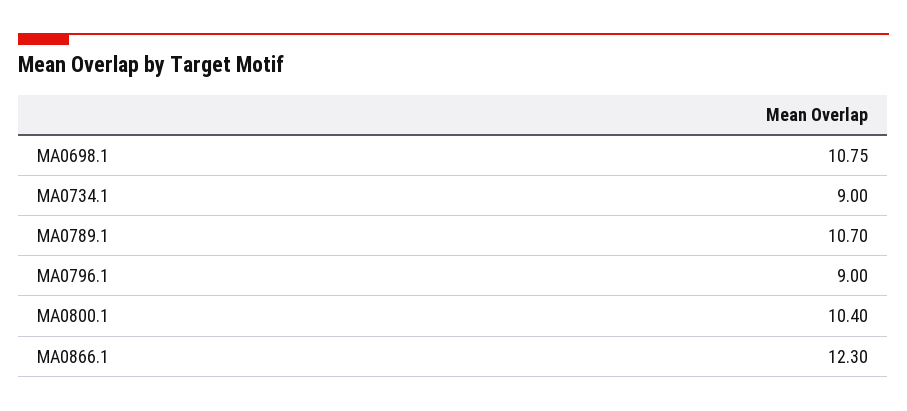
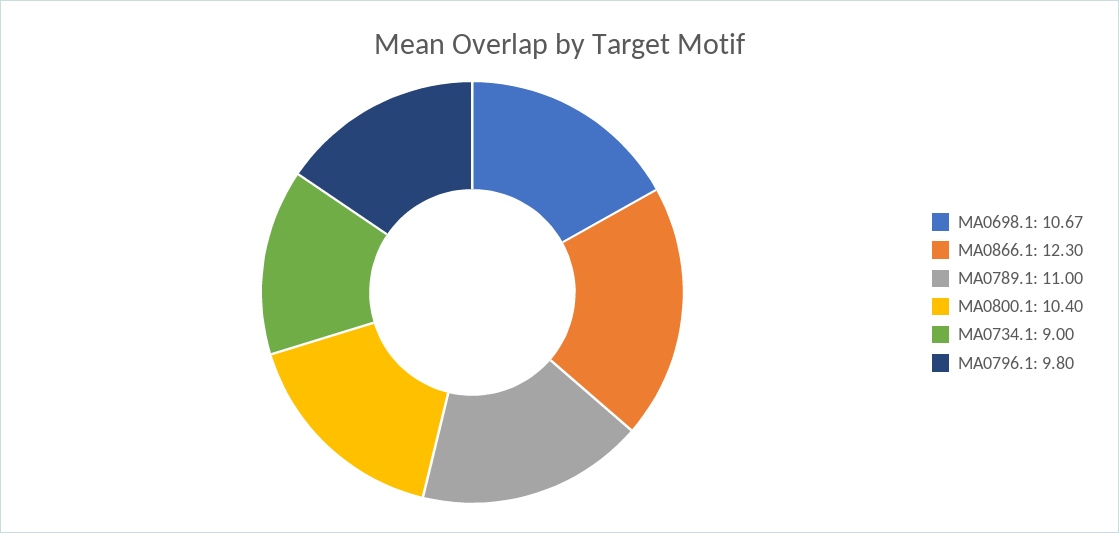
  {
-   "MA0698.1": 10.75,
+   "MA0698.1": 10.67,
    "MA0734.1": 9,
-   "MA0789.1": 10.7,
+   "MA0789.1": 11,
-   "MA0796.1": 9,
+   "MA0796.1": 9.8,
    "MA0800.1": 10.4,
    "MA0866.1": 12.3
  }

